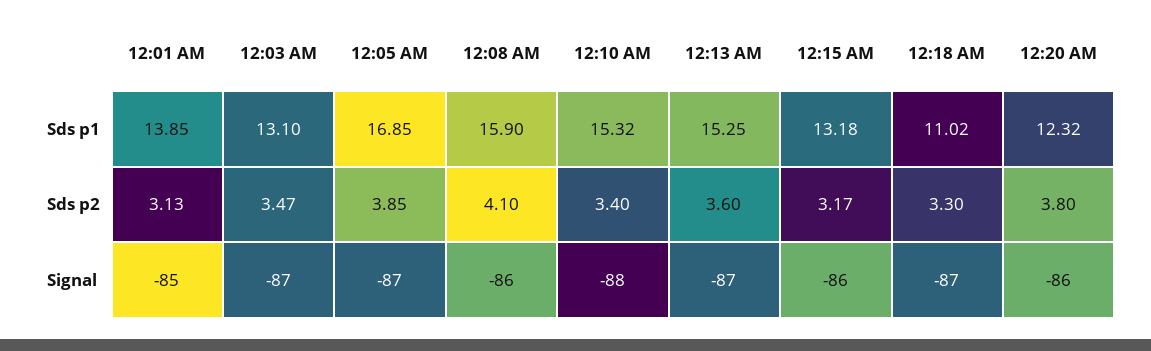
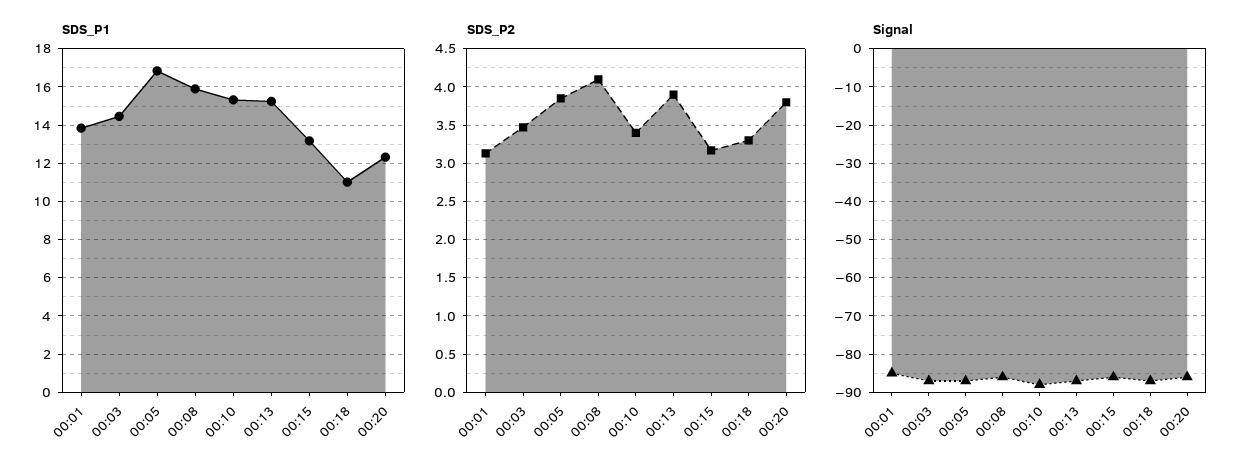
  {
    "Sds p1": {
      "12:01 AM": 13.85,
-     "12:03 AM": 13.1,
+     "12:03 AM": 14.5,
      "12:05 AM": 16.85,
      "12:08 AM": 15.9,
      "12:10 AM": 15.32,
      "12:13 AM": 15.25,
      "12:15 AM": 13.18,
      "12:18 AM": 11.02,
      "12:20 AM": 12.32
    },
    "Sds p2": {
      "12:01 AM": 3.13,
      "12:03 AM": 3.47,
      "12:05 AM": 3.85,
      "12:08 AM": 4.1,
      "12:10 AM": 3.4,
-     "12:13 AM": 3.6,
+     "12:13 AM": 3.9,
      "12:15 AM": 3.17,
      "12:18 AM": 3.3,
      "12:20 AM": 3.8
    },
    "Signal": {
      "12:01 AM": -85,
      "12:03 AM": -87,
      "12:05 AM": -87,
      "12:08 AM": -86,
      "12:10 AM": -88,
      "12:13 AM": -87,
      "12:15 AM": -86,
      "12:18 AM": -87,
      "12:20 AM": -86
    }
  }

